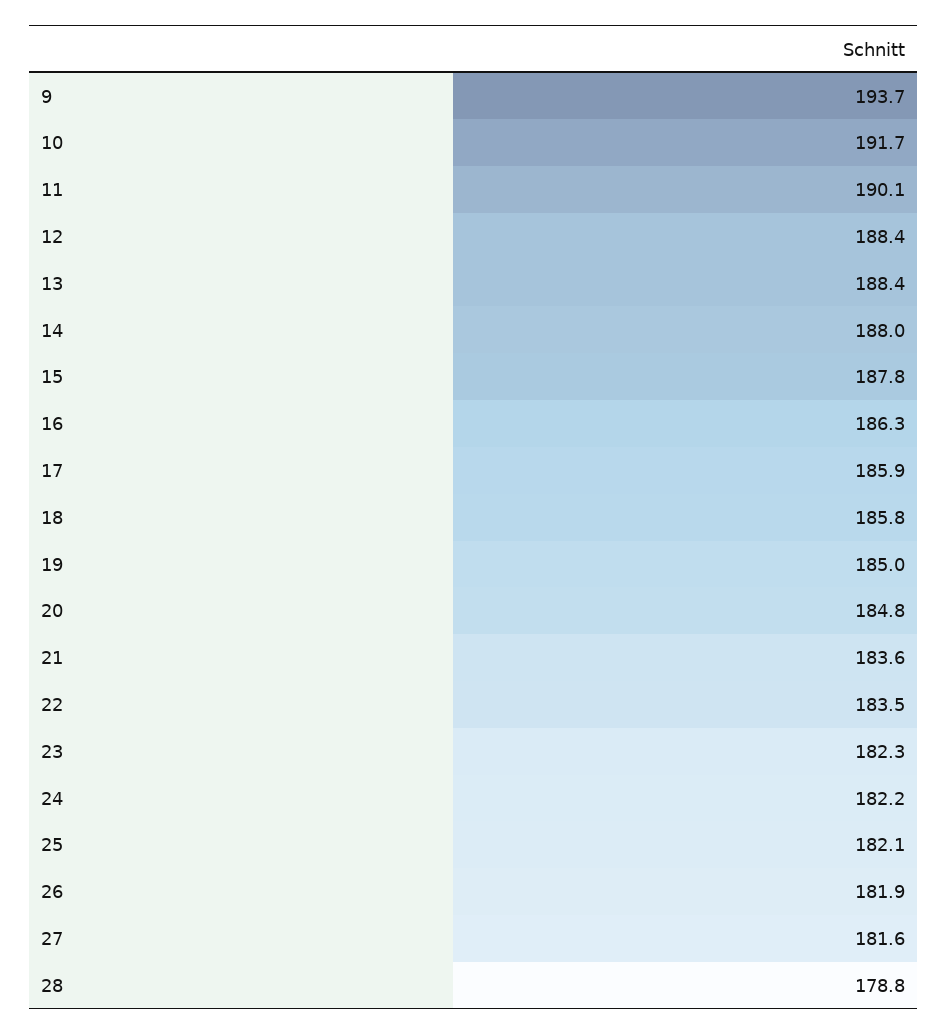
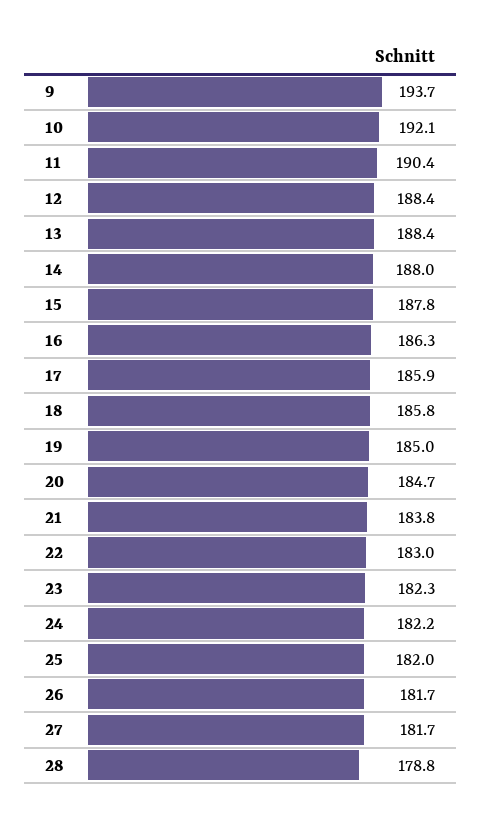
  {
    "9": 193.7,
-   "10": 191.7,
+   "10": 192.1,
-   "11": 190.1,
+   "11": 190.4,
    "12": 188.4,
    "13": 188.4,
    "14": 188,
    "15": 187.8,
    "16": 186.3,
    "17": 185.9,
    "18": 185.8,
    "19": 185,
-   "20": 184.8,
+   "20": 184.7,
-   "21": 183.6,
+   "21": 183.8,
-   "22": 183.5,
+   "22": 183,
    "23": 182.3,
    "24": 182.2,
-   "25": 182.1,
+   "25": 182,
-   "26": 181.9,
+   "26": 181.7,
-   "27": 181.6,
+   "27": 181.7,
    "28": 178.8
  }

